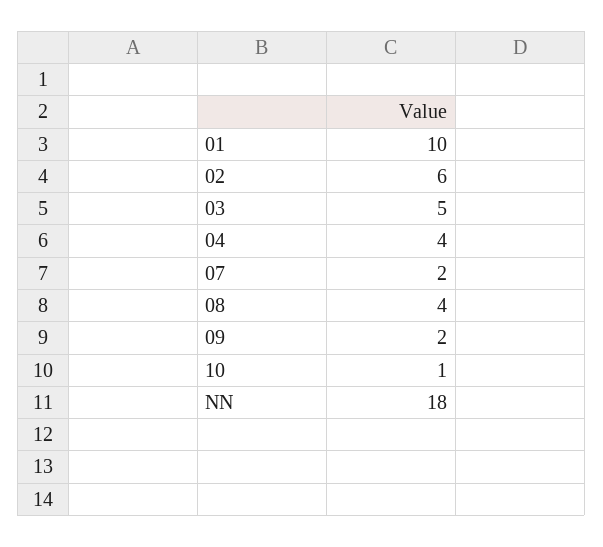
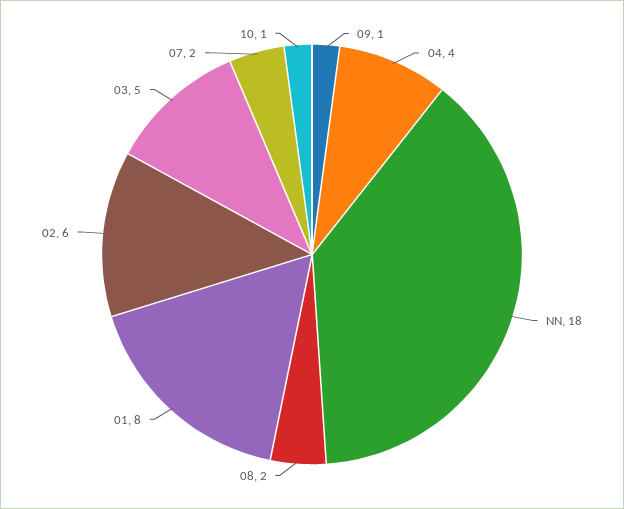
  {
-   "01": 10,
+   "01": 8,
    "02": 6,
    "03": 5,
    "04": 4,
    "07": 2,
-   "08": 4,
+   "08": 2,
-   "09": 2,
+   "09": 1,
    "10": 1,
    "NN": 18
  }

